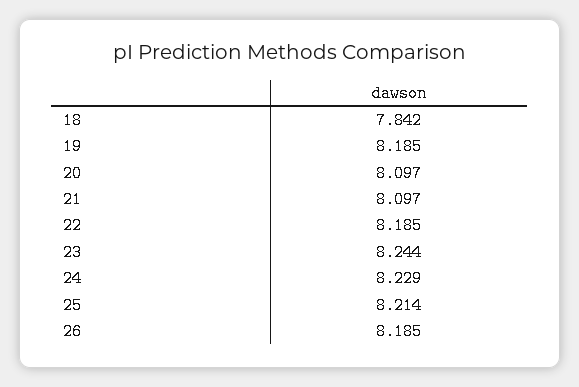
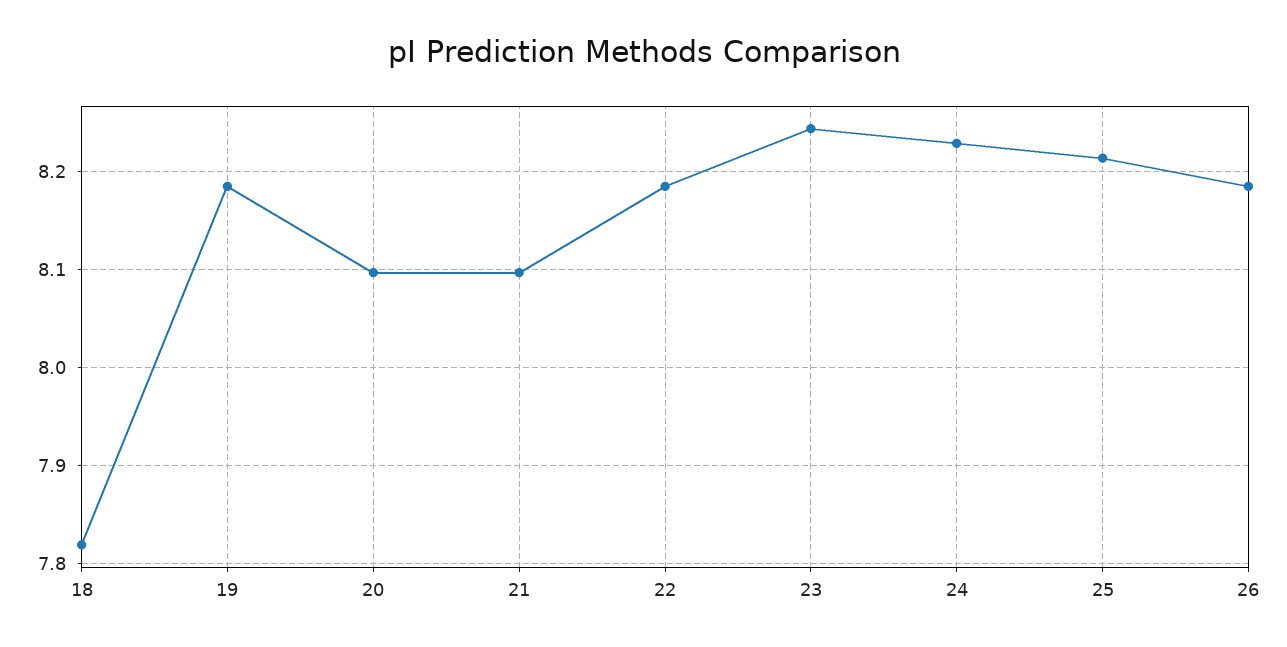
  {
-   "18": 7.842,
+   "18": 7.82,
    "19": 8.185,
    "20": 8.097,
    "21": 8.097,
    "22": 8.185,
    "23": 8.244,
    "24": 8.229,
    "25": 8.214,
    "26": 8.185
  }

